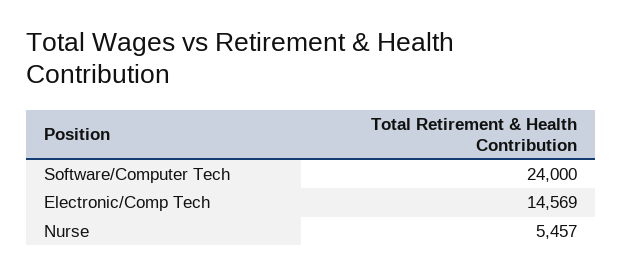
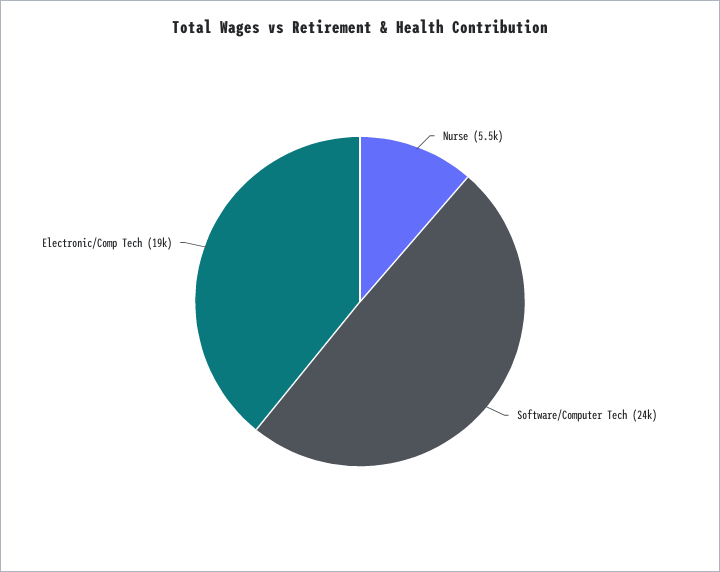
  {
    "Software/Computer Tech": 24000,
-   "Electronic/Comp Tech": 14569,
+   "Electronic/Comp Tech": 19000,
    "Nurse": 5457
  }

